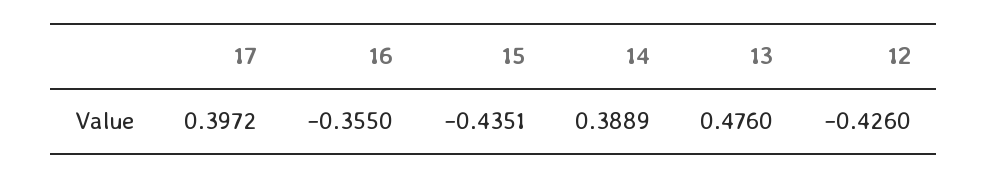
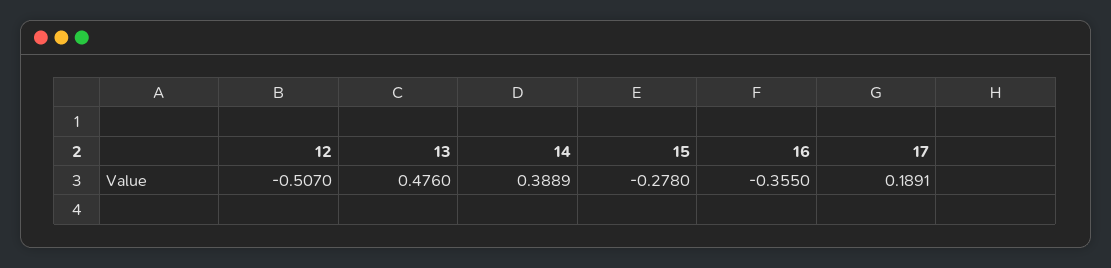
  {
-   "17": 0.3972,
+   "17": 0.1891,
    "16": -0.355,
-   "15": -0.4351,
+   "15": -0.278,
    "14": 0.3889,
    "13": 0.476,
-   "12": -0.426
+   "12": -0.507
  }

